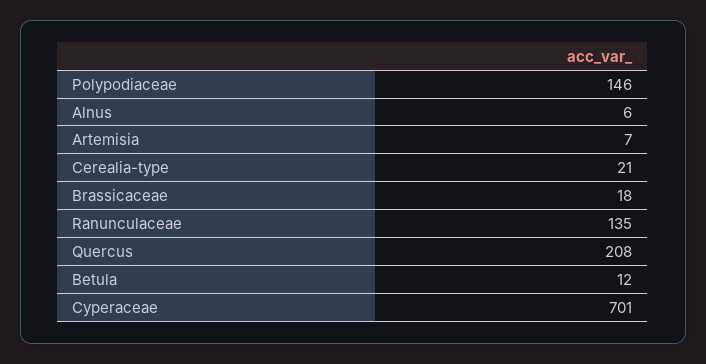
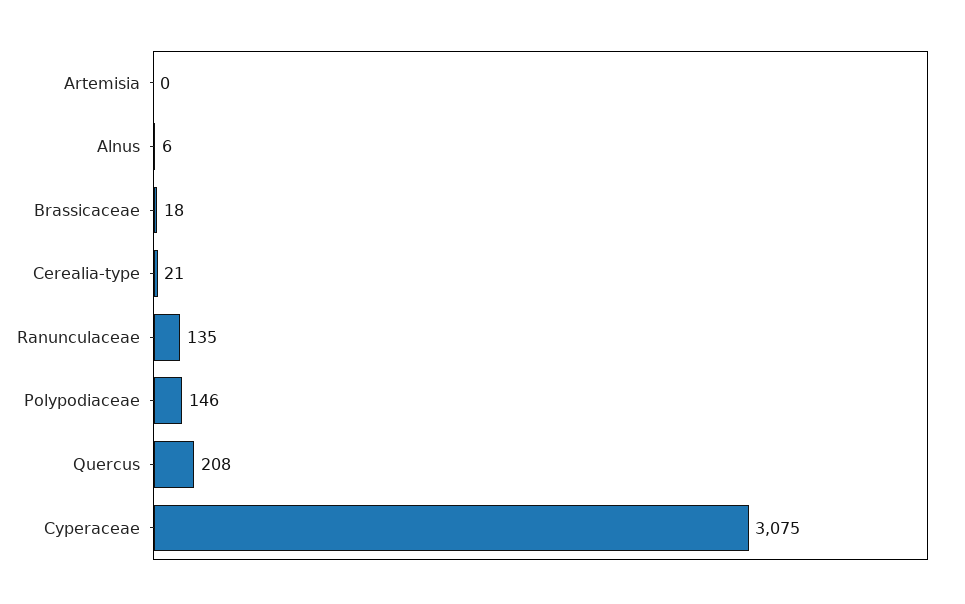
  {
    "Polypodiaceae": 146,
    "Alnus": 6,
-   "Artemisia": 7,
+   "Artemisia": 0,
    "Cerealia-type": 21,
    "Brassicaceae": 18,
    "Ranunculaceae": 135,
    "Quercus": 208,
-   "Betula": 12,
-   "Cyperaceae": 701
+   "Cyperaceae": 3075
  }

